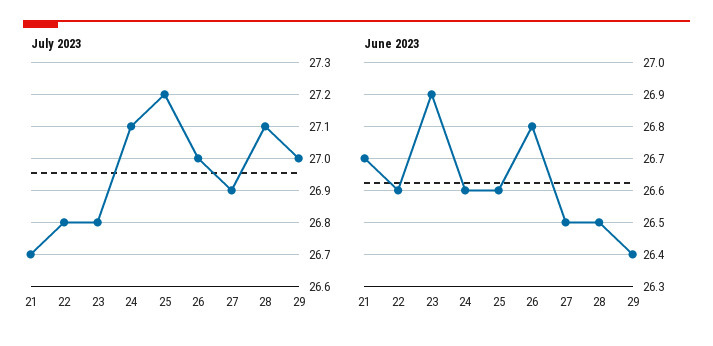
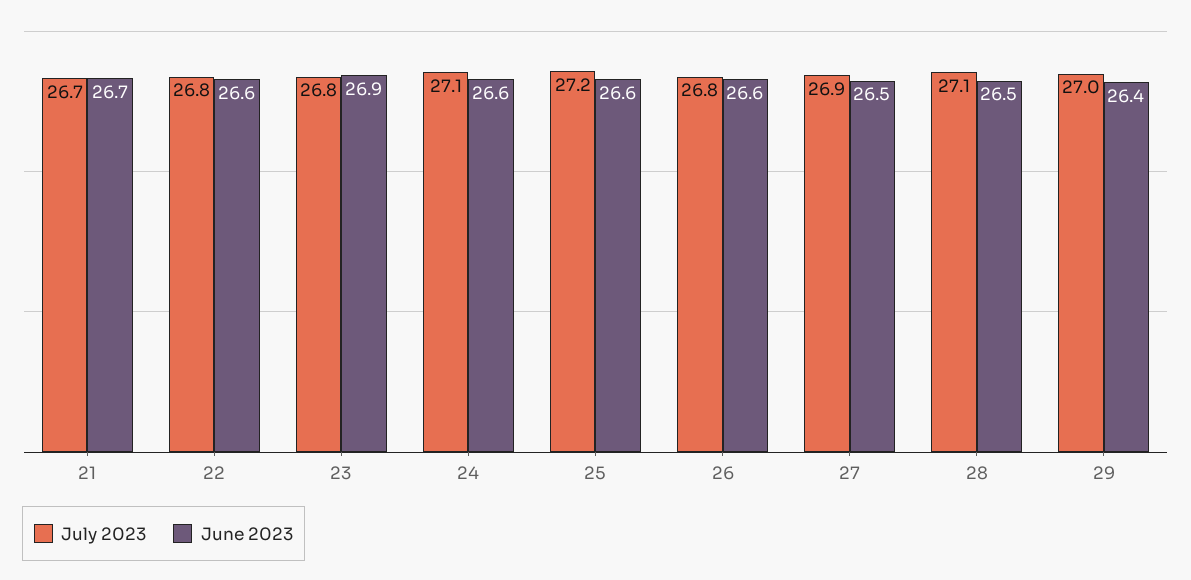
  {
    "July 2023": {
      "21": 26.7,
      "22": 26.8,
      "23": 26.8,
      "24": 27.1,
      "25": 27.2,
-     "26": 27,
+     "26": 26.8,
      "27": 26.9,
      "28": 27.1,
      "29": 27
    },
    "June 2023": {
      "21": 26.7,
      "22": 26.6,
      "23": 26.9,
      "24": 26.6,
      "25": 26.6,
-     "26": 26.8,
+     "26": 26.6,
      "27": 26.5,
      "28": 26.5,
      "29": 26.4
    }
  }

